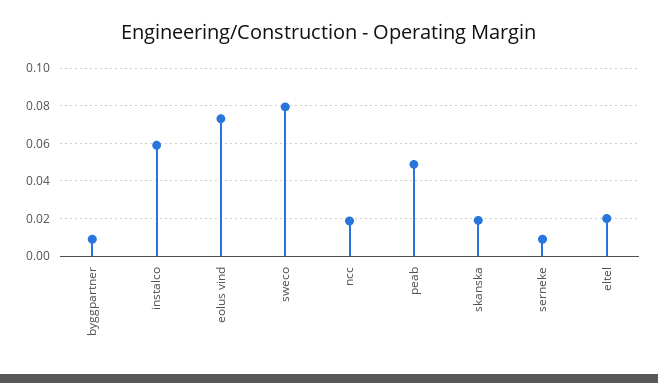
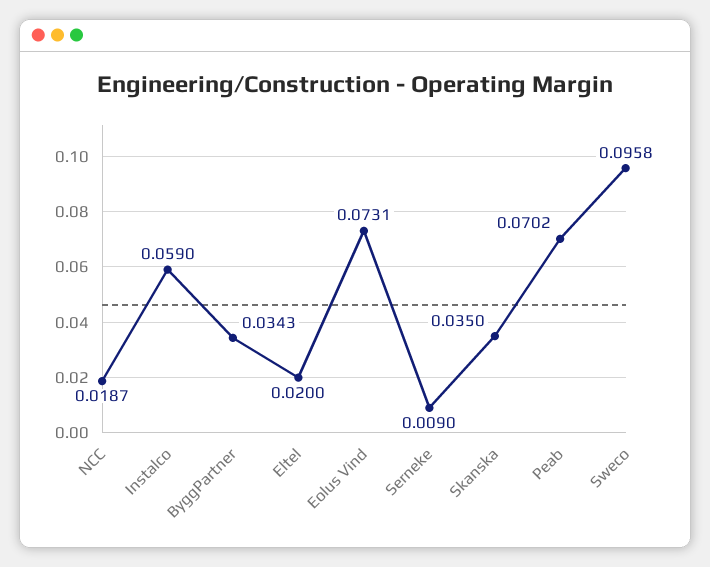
  {
-   "byggpartner": 0.01,
+   "byggpartner": 0.0343,
    "instalco": 0.059,
    "eolus vind": 0.0731,
-   "sweco": 0.08,
+   "sweco": 0.0958,
    "ncc": 0.0187,
-   "peab": 0.05,
+   "peab": 0.0702,
-   "skanska": 0.02,
+   "skanska": 0.035,
    "serneke": 0.009,
    "eltel": 0.02
  }

